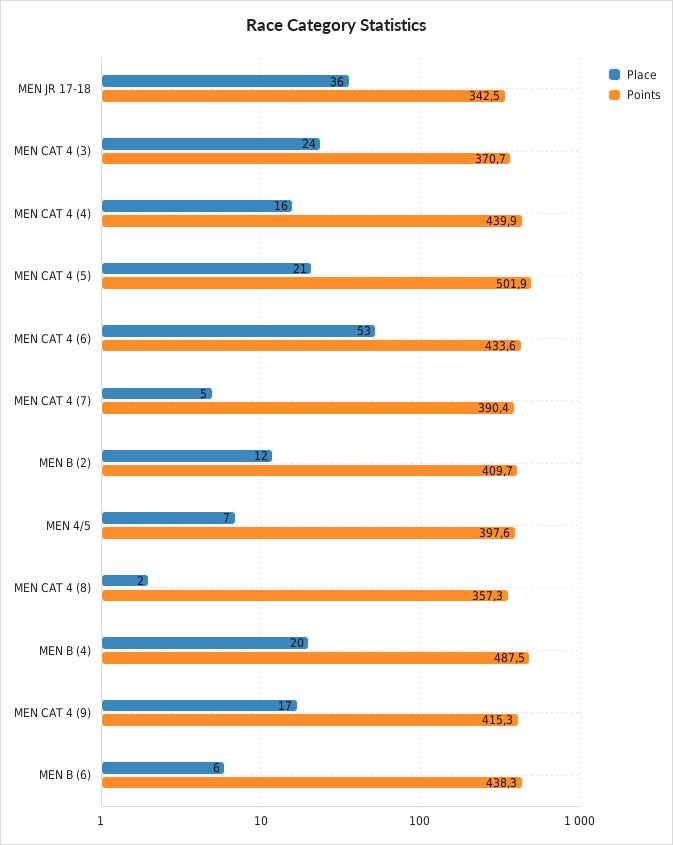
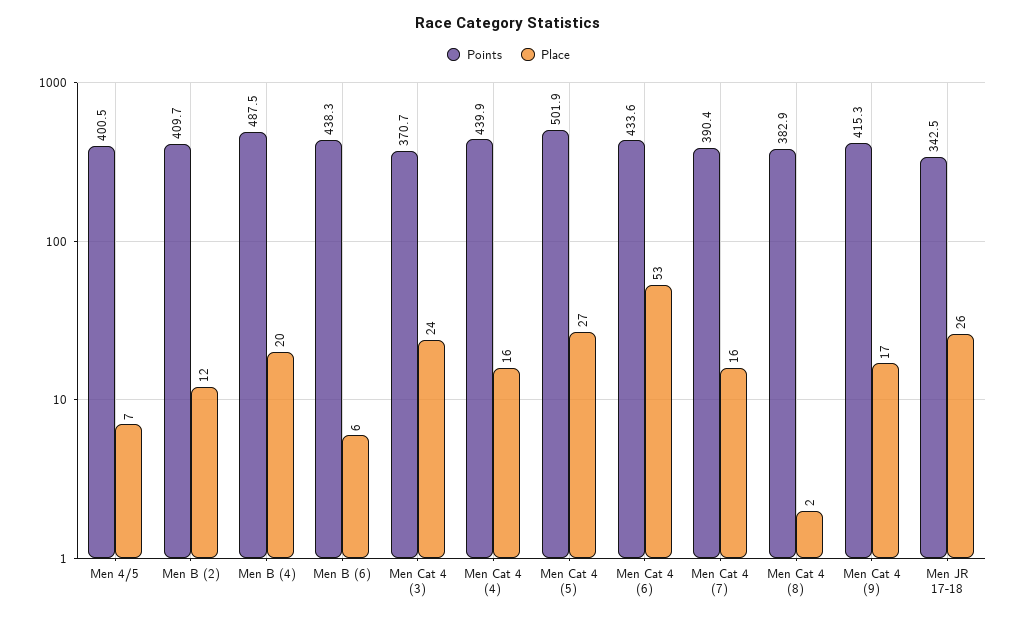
  {
    "Place": {
-     "MEN JR 17-18": 36,
+     "MEN JR 17-18": 26,
      "MEN CAT 4 (3)": 24,
      "MEN CAT 4 (4)": 16,
-     "MEN CAT 4 (5)": 21,
+     "MEN CAT 4 (5)": 27,
      "MEN CAT 4 (6)": 53,
-     "MEN CAT 4 (7)": 5,
+     "MEN CAT 4 (7)": 16,
      "MEN B (2)": 12,
      "MEN 4/5": 7,
      "MEN CAT 4 (8)": 2,
      "MEN B (4)": 20,
      "MEN CAT 4 (9)": 17,
      "MEN B (6)": 6
    },
    "Points": {
      "MEN JR 17-18": 342.5,
      "MEN CAT 4 (3)": 370.7,
      "MEN CAT 4 (4)": 439.9,
      "MEN CAT 4 (5)": 501.9,
      "MEN CAT 4 (6)": 433.6,
      "MEN CAT 4 (7)": 390.4,
      "MEN B (2)": 409.7,
-     "MEN 4/5": 397.6,
+     "MEN 4/5": 400.5,
-     "MEN CAT 4 (8)": 357.3,
+     "MEN CAT 4 (8)": 382.9,
      "MEN B (4)": 487.5,
      "MEN CAT 4 (9)": 415.3,
      "MEN B (6)": 438.3
    }
  }

